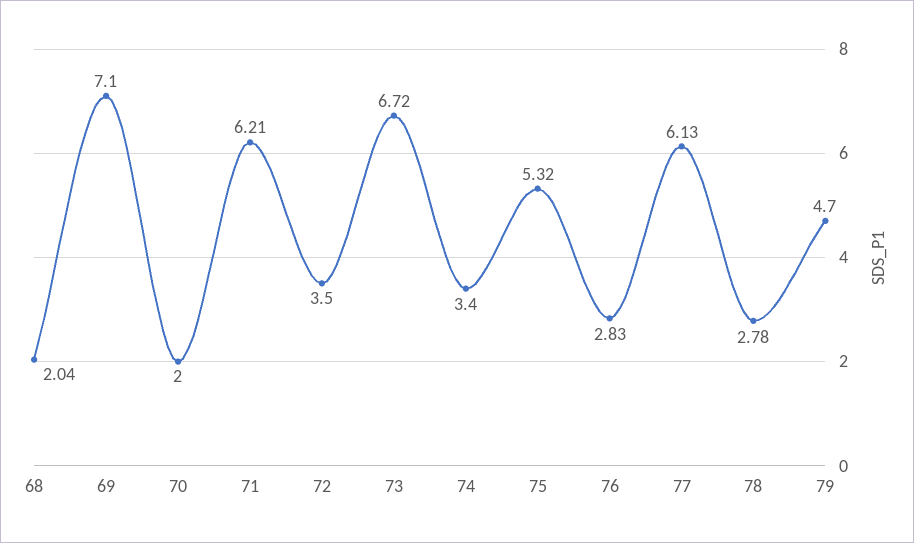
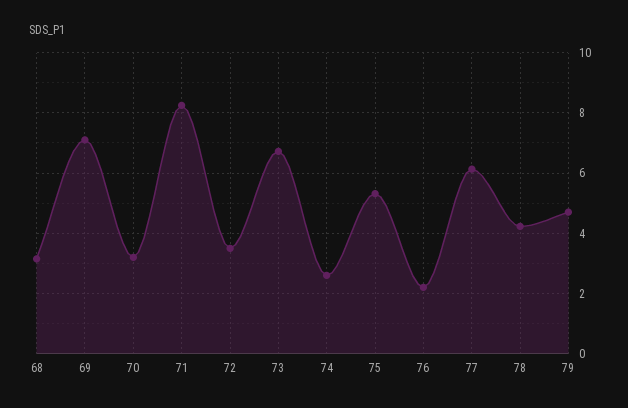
  {
-   "68": 2.04,
+   "68": 3.2,
    "69": 7.1,
-   "70": 2,
+   "70": 3.2,
-   "71": 6.21,
+   "71": 8.2,
    "72": 3.5,
    "73": 6.72,
-   "74": 3.4,
+   "74": 2.6,
    "75": 5.32,
-   "76": 2.83,
+   "76": 2.2,
    "77": 6.13,
-   "78": 2.78,
+   "78": 4.2,
    "79": 4.7
  }

